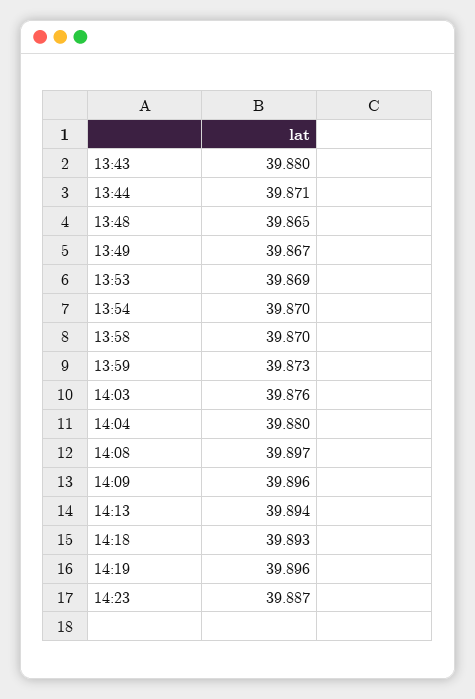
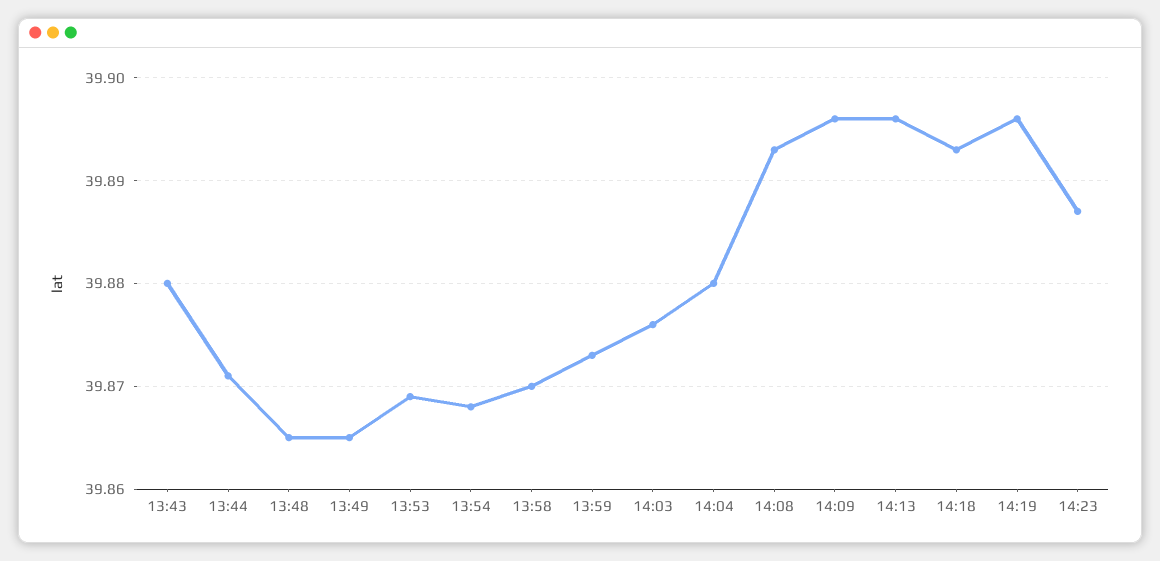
  {
    "13:43": 39.88,
    "13:44": 39.871,
    "13:48": 39.865,
-   "13:49": 39.867,
+   "13:49": 39.865,
    "13:53": 39.869,
-   "13:54": 39.87,
+   "13:54": 39.868,
    "13:58": 39.87,
    "13:59": 39.873,
    "14:03": 39.876,
    "14:04": 39.88,
-   "14:08": 39.897,
+   "14:08": 39.893,
    "14:09": 39.896,
-   "14:13": 39.894,
+   "14:13": 39.896,
    "14:18": 39.893,
    "14:19": 39.896,
    "14:23": 39.887
  }

